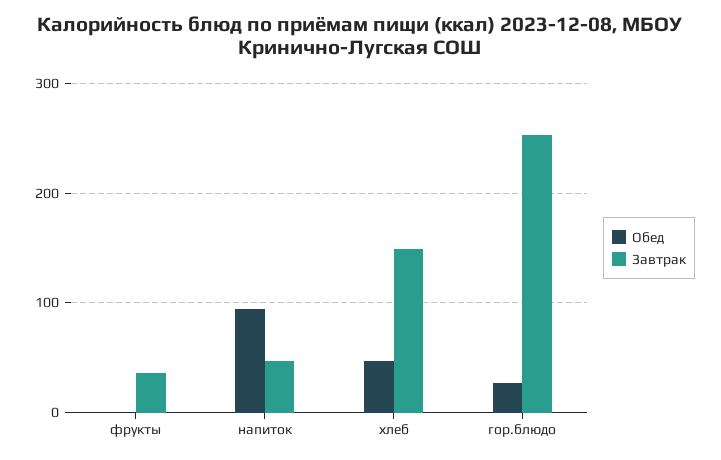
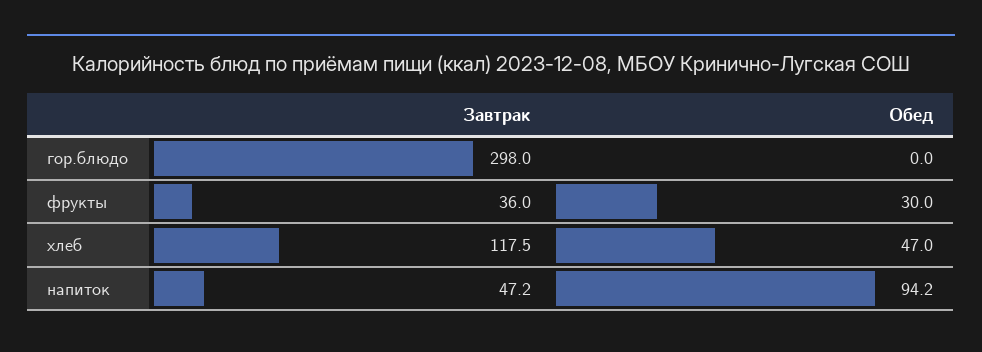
  {
    "Обед": {
-     "фрукты": 0,
+     "фрукты": 30,
      "напиток": 94.2,
      "хлеб": 47,
-     "гор.блюдо": 30
+     "гор.блюдо": 0
    },
    "Завтрак": {
      "фрукты": 36,
      "напиток": 47.2,
-     "хлеб": 150,
+     "хлеб": 117.5,
-     "гор.блюдо": 250
+     "гор.блюдо": 298
    }
  }

